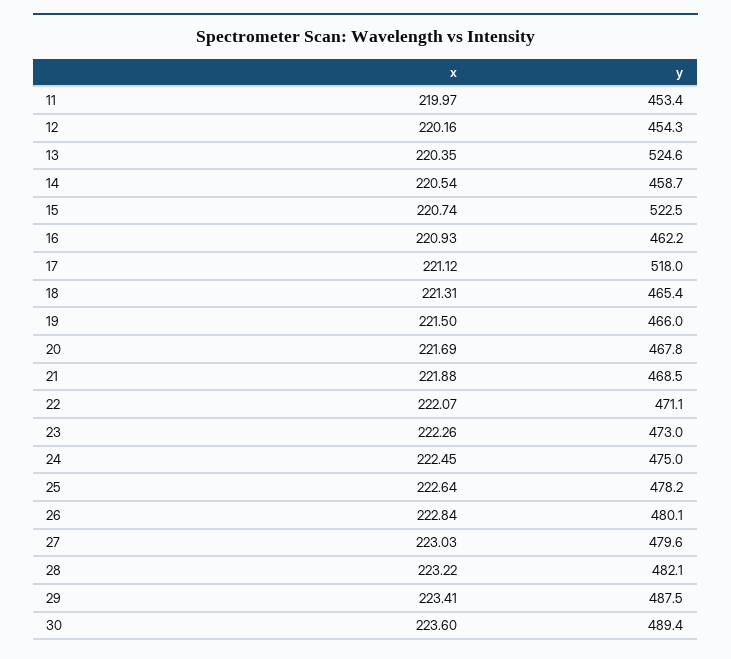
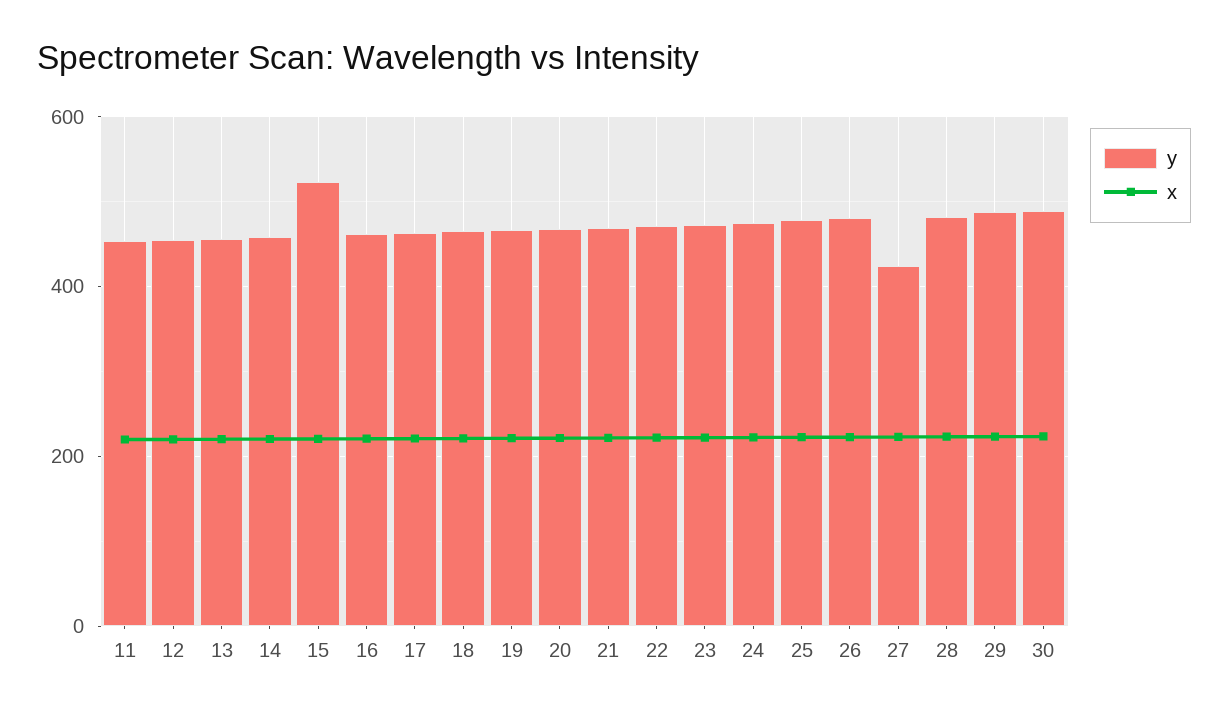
  {
    "x": {
      "11": 219.97,
      "12": 220.16,
      "13": 220.35,
      "14": 220.54,
      "15": 220.74,
      "16": 220.93,
      "17": 221.12,
      "18": 221.31,
      "19": 221.5,
      "20": 221.69,
      "21": 221.88,
      "22": 222.07,
      "23": 222.26,
      "24": 222.45,
      "25": 222.64,
      "26": 222.84,
      "27": 223.03,
      "28": 223.22,
      "29": 223.41,
      "30": 223.6
    },
    "y": {
      "11": 453.4,
      "12": 454.3,
-     "13": 524.6,
+     "13": 460,
      "14": 458.7,
      "15": 522.5,
      "16": 462.2,
-     "17": 518,
+     "17": 460,
      "18": 465.4,
      "19": 466,
      "20": 467.8,
      "21": 468.5,
      "22": 471.1,
      "23": 473,
      "24": 475,
      "25": 478.2,
      "26": 480.1,
-     "27": 479.6,
+     "27": 420,
      "28": 482.1,
      "29": 487.5,
      "30": 489.4
    }
  }

